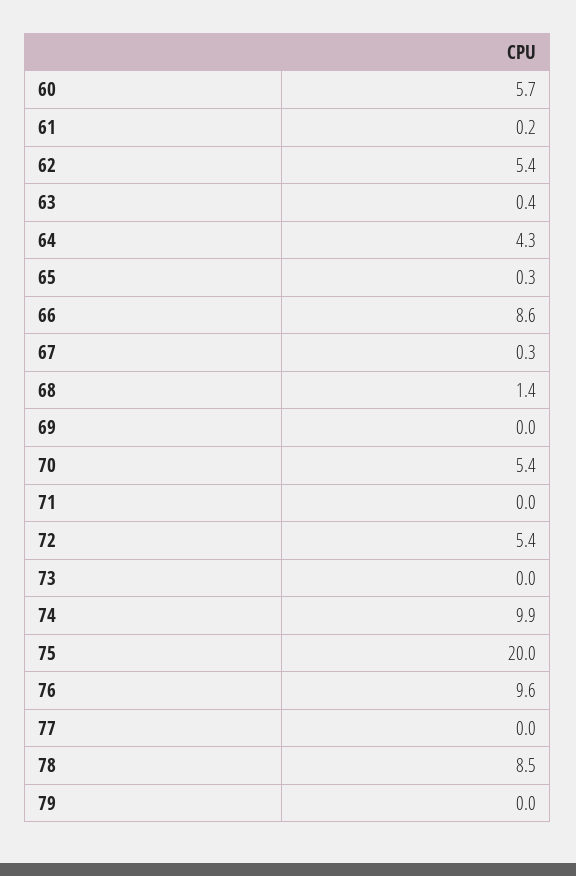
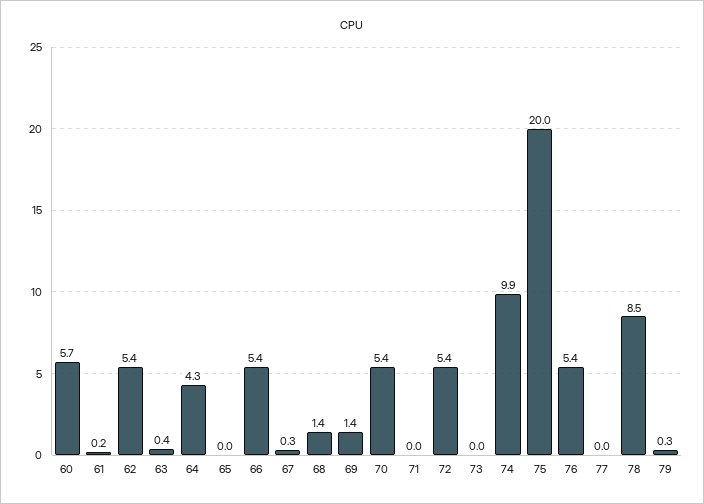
  {
    "60": 5.7,
    "61": 0.2,
    "62": 5.4,
    "63": 0.4,
    "64": 4.3,
-   "65": 0.3,
+   "65": 0,
-   "66": 8.6,
+   "66": 5.4,
    "67": 0.3,
    "68": 1.4,
-   "69": 0,
+   "69": 1.4,
    "70": 5.4,
    "71": 0,
    "72": 5.4,
    "73": 0,
    "74": 9.9,
    "75": 20,
-   "76": 9.6,
+   "76": 5.4,
    "77": 0,
    "78": 8.5,
-   "79": 0
+   "79": 0.3
  }

